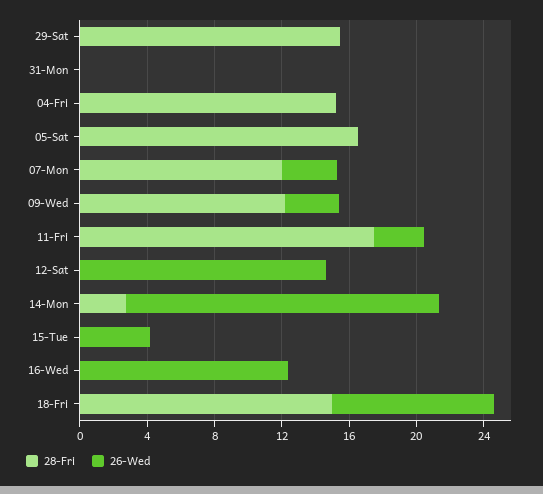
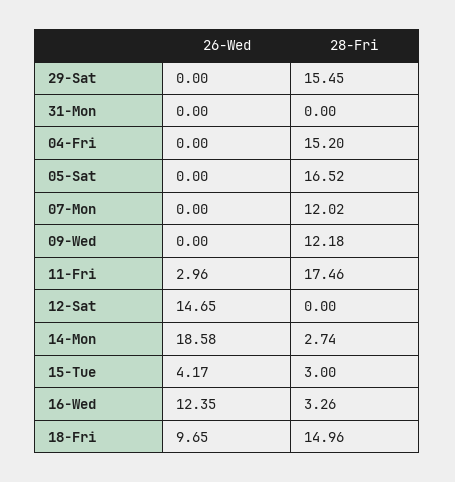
  {
    "28-Fri": {
      "29-Sat": 15.45,
      "31-Mon": 0,
      "04-Fri": 15.2,
      "05-Sat": 16.52,
      "07-Mon": 12.02,
      "09-Wed": 12.18,
      "11-Fri": 17.46,
      "12-Sat": 0,
      "14-Mon": 2.74,
-     "15-Tue": 0,
+     "15-Tue": 3,
-     "16-Wed": 0,
+     "16-Wed": 3.26,
      "18-Fri": 14.96
    },
    "26-Wed": {
      "29-Sat": 0,
      "31-Mon": 0,
      "04-Fri": 0,
      "05-Sat": 0,
-     "07-Mon": 3,
+     "07-Mon": 0,
-     "09-Wed": 3,
+     "09-Wed": 0,
      "11-Fri": 2.96,
      "12-Sat": 14.65,
      "14-Mon": 18.58,
      "15-Tue": 4.17,
      "16-Wed": 12.35,
      "18-Fri": 9.65
    }
  }

